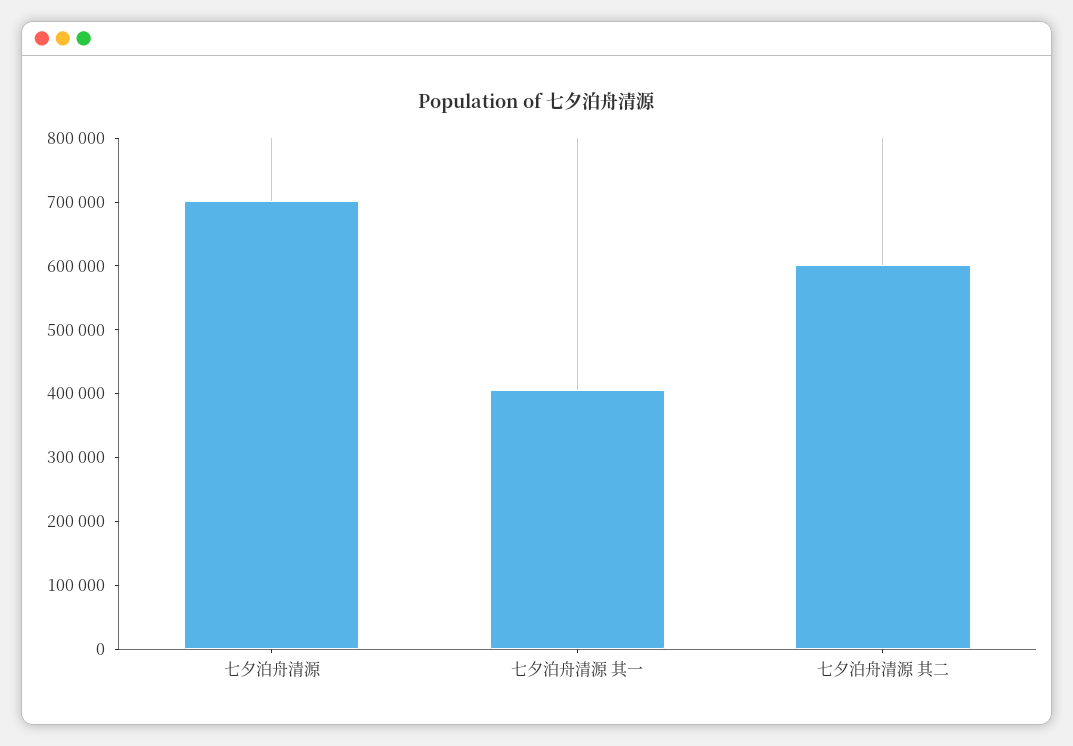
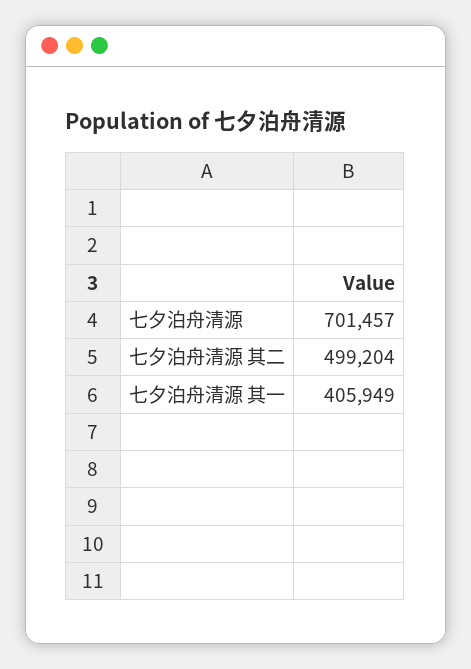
  {
    "七夕泊舟清源": 701457,
    "七夕泊舟清源 其一": 405949,
-   "七夕泊舟清源 其二": 600000
+   "七夕泊舟清源 其二": 499204
  }

